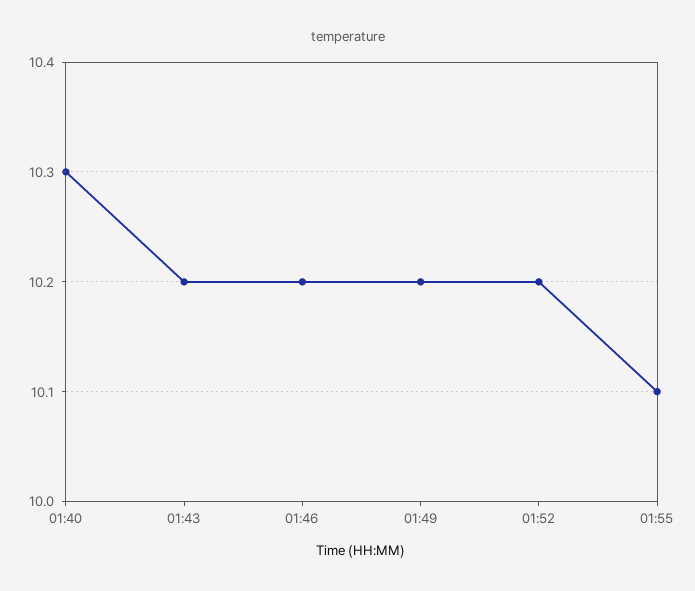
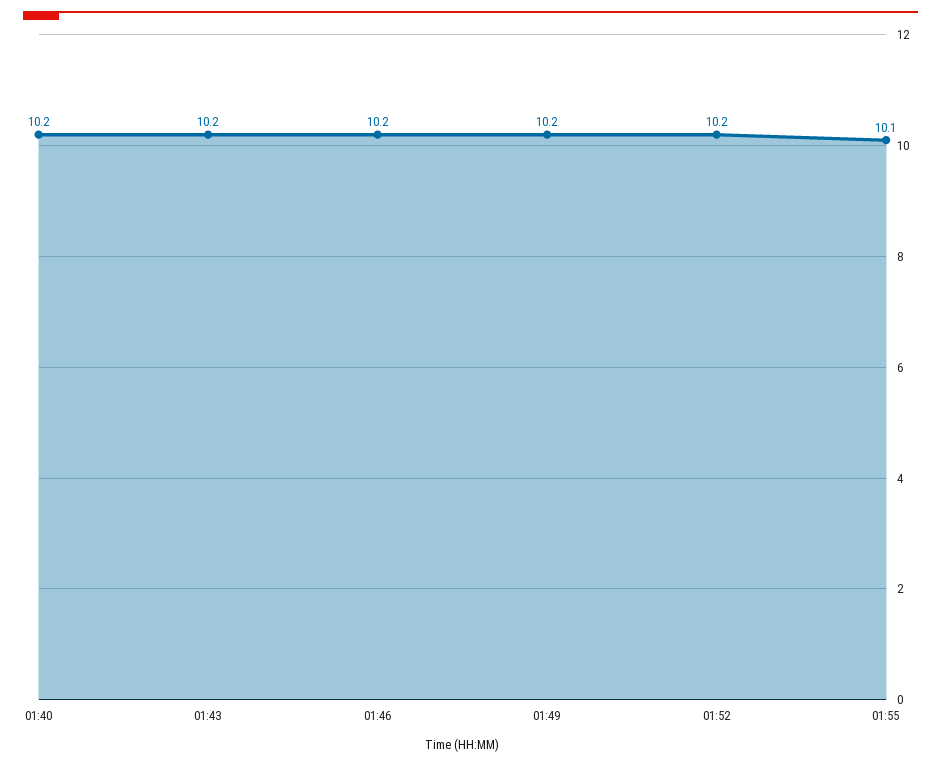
  {
-   "01:40": 10.3,
+   "01:40": 10.2,
    "01:43": 10.2,
    "01:46": 10.2,
    "01:49": 10.2,
    "01:52": 10.2,
    "01:55": 10.1
  }

